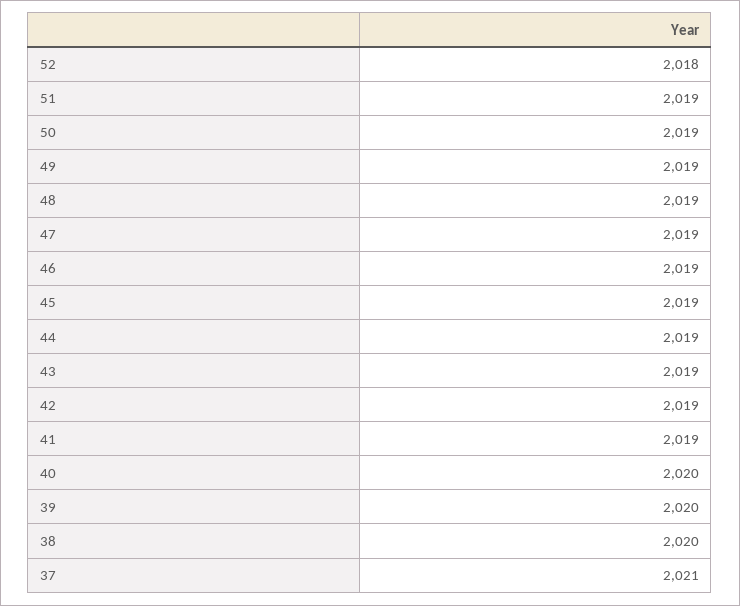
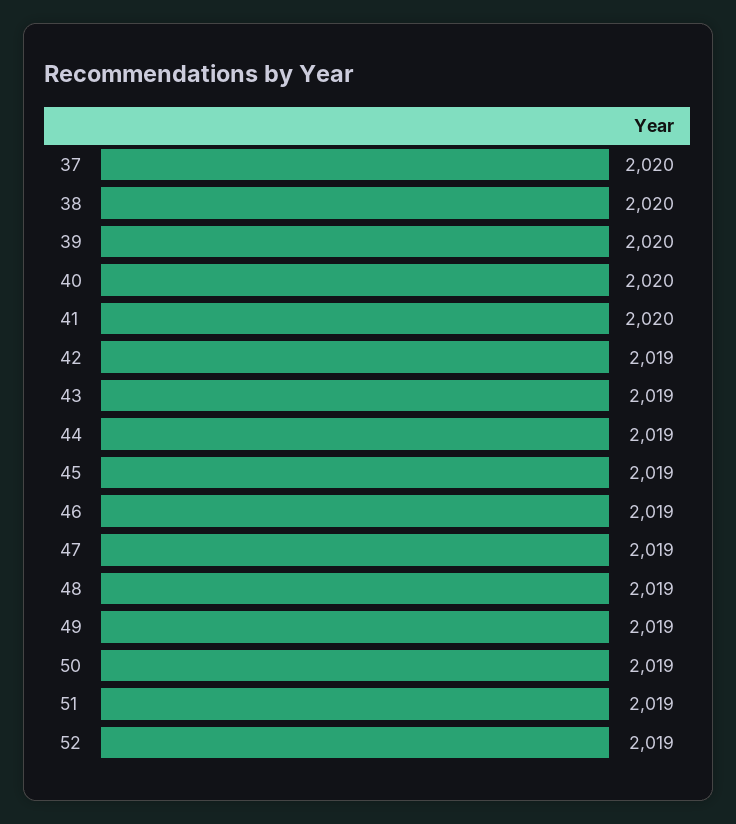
  {
-   "52": 2018,
+   "52": 2019,
    "51": 2019,
    "50": 2019,
    "49": 2019,
    "48": 2019,
    "47": 2019,
    "46": 2019,
    "45": 2019,
    "44": 2019,
    "43": 2019,
    "42": 2019,
-   "41": 2019,
+   "41": 2020,
    "40": 2020,
    "39": 2020,
    "38": 2020,
-   "37": 2021
+   "37": 2020
  }

